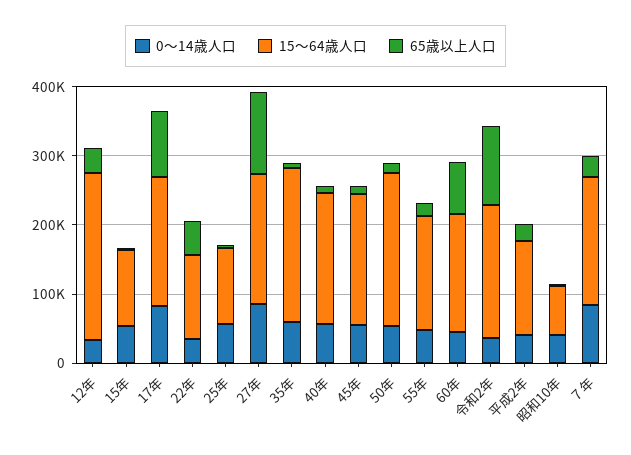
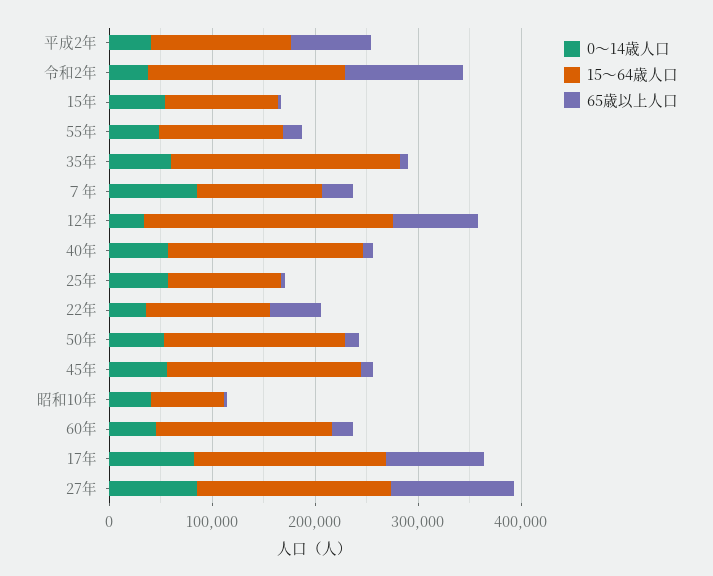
  {
    "0～14歳人口": {
      "12年": 40000,
      "15年": 60000,
      "17年": 80000,
      "22年": 40000,
      "25年": 60000,
      "27年": 80000,
      "35年": 60000,
      "40年": 60000,
      "45年": 60000,
      "50年": 60000,
      "55年": 40000,
      "60年": 40000,
      "令和2年": 40000,
      "平成2年": 40000,
      "昭和10年": 40000,
      "７年": 80000
    },
    "15～64歳人口": {
      "12年": 240000,
      "15年": 100000,
      "17年": 180000,
      "22年": 120000,
      "25年": 100000,
      "27年": 180000,
      "35年": 220000,
      "40年": 180000,
      "45年": 180000,
-     "50年": 220000,
+     "50年": 180000,
-     "55年": 160000,
+     "55年": 120000,
      "60年": 180000,
      "令和2年": 200000,
      "平成2年": 140000,
      "昭和10年": 80000,
-     "７年": 180000
+     "７年": 120000
    },
    "65歳以上人口": {
-     "12年": 40000,
+     "12年": 80000,
      "15年": 0,
      "17年": 100000,
      "22年": 40000,
      "25年": 0,
      "27年": 120000,
      "35年": 0,
      "40年": 0,
      "45年": 20000,
      "50年": 20000,
      "55年": 20000,
-     "60年": 80000,
+     "60年": 20000,
      "令和2年": 120000,
-     "平成2年": 20000,
+     "平成2年": 80000,
      "昭和10年": 0,
      "７年": 20000
    }
  }

